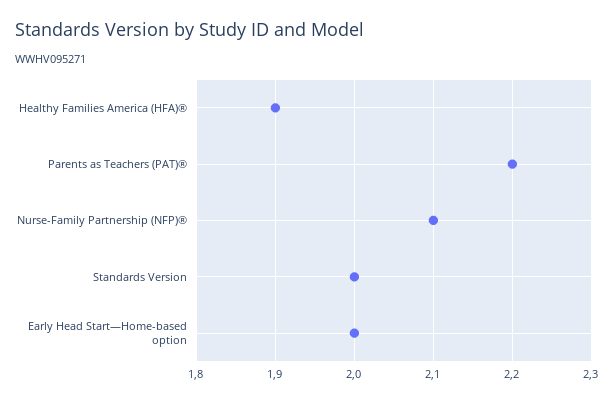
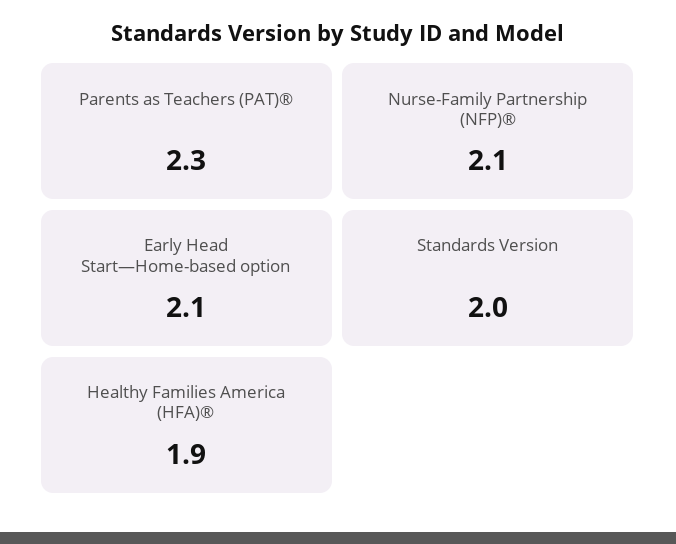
  {
    "Healthy Families America (HFA)®": 1.9,
-   "Parents as Teachers (PAT)®": 2.2,
+   "Parents as Teachers (PAT)®": 2.3,
    "Nurse-Family Partnership (NFP)®": 2.1,
    "Standards Version": 2,
-   "Early Head Start—Home-based option": 2
+   "Early Head Start—Home-based option": 2.1
  }

